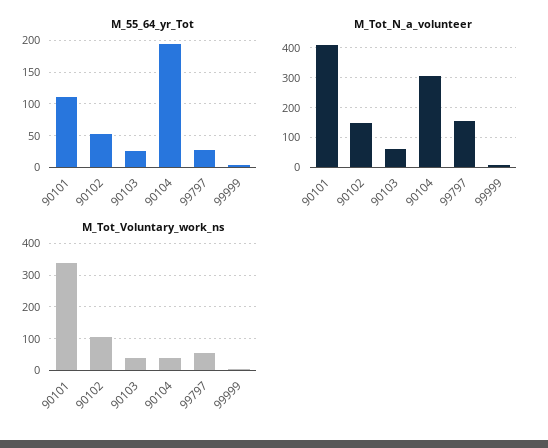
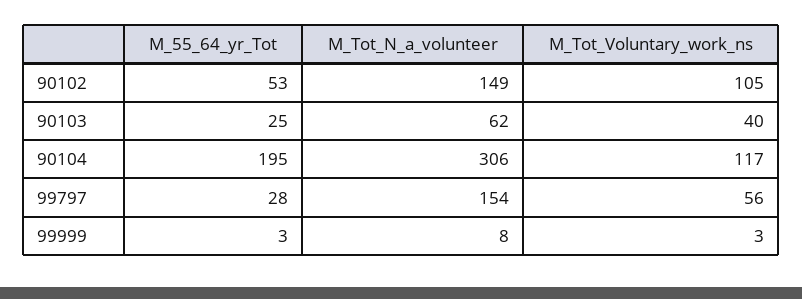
  {
    "M_55_64_yr_Tot": {
-     "90101": 110,
      "90102": 53,
      "90103": 25,
      "90104": 195,
      "99797": 28,
      "99999": 3
    },
    "M_Tot_N_a_volunteer": {
-     "90101": 400,
      "90102": 149,
      "90103": 62,
      "90104": 306,
      "99797": 154,
      "99999": 8
    },
    "M_Tot_Voluntary_work_ns": {
-     "90101": 340,
      "90102": 105,
      "90103": 40,
-     "90104": 40,
+     "90104": 117,
      "99797": 56,
      "99999": 3
    }
  }

